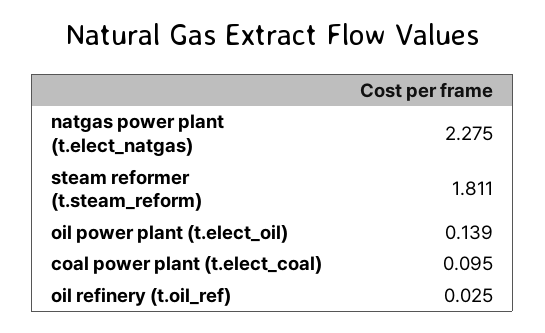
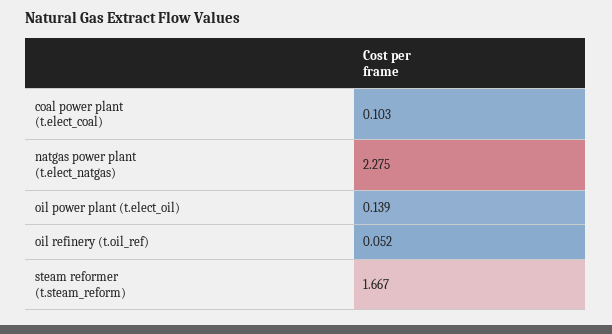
  {
    "natgas power plant (t.elect_natgas)": 2.275,
-   "steam reformer (t.steam_reform)": 1.811,
+   "steam reformer (t.steam_reform)": 1.667,
    "oil power plant (t.elect_oil)": 0.139,
-   "coal power plant (t.elect_coal)": 0.095,
+   "coal power plant (t.elect_coal)": 0.103,
-   "oil refinery (t.oil_ref)": 0.025
+   "oil refinery (t.oil_ref)": 0.052
  }

